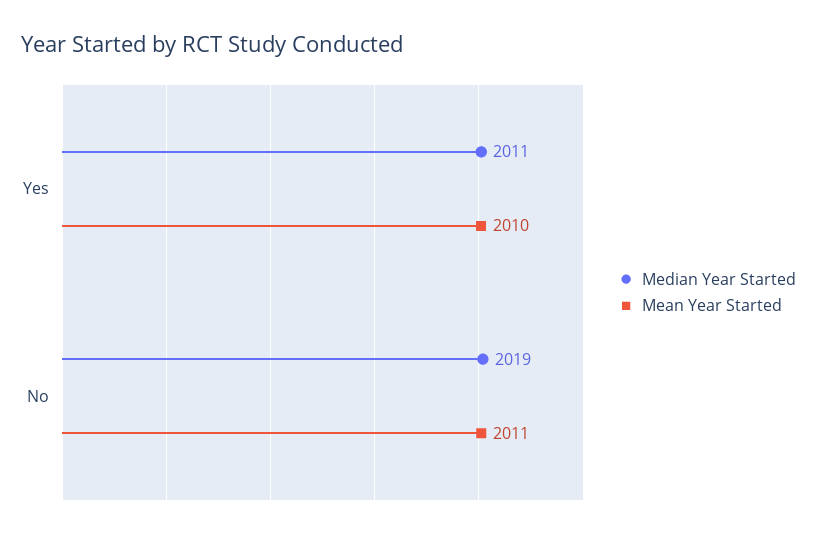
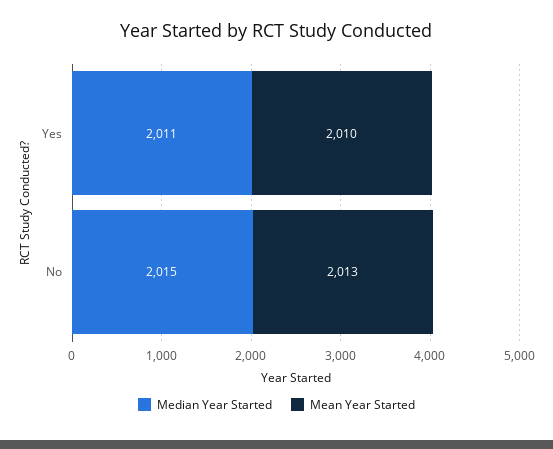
  {
    "Median Year Started": {
      "Yes": 2011,
-     "No": 2019
+     "No": 2015
    },
    "Mean Year Started": {
      "Yes": 2010,
-     "No": 2011
+     "No": 2013
    }
  }

